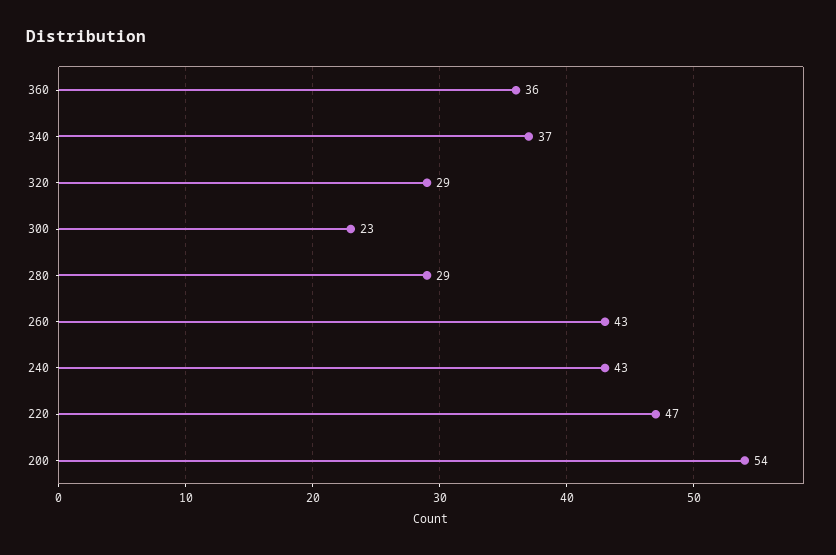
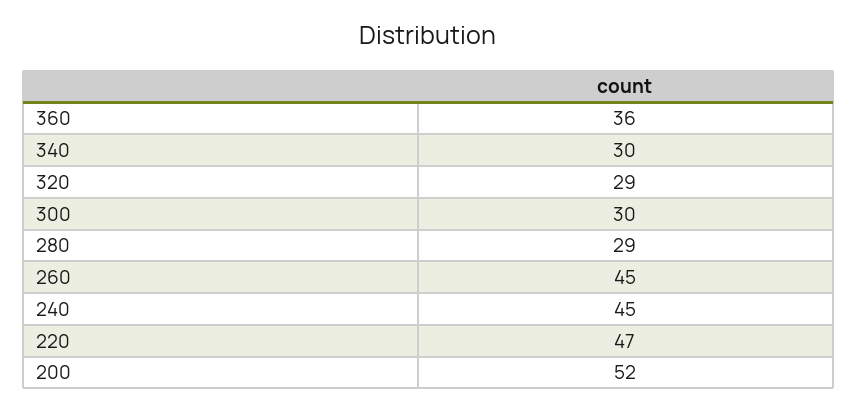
  {
    "360": 36,
-   "340": 37,
+   "340": 30,
    "320": 29,
-   "300": 23,
+   "300": 30,
    "280": 29,
-   "260": 43,
+   "260": 45,
-   "240": 43,
+   "240": 45,
    "220": 47,
-   "200": 54
+   "200": 52
  }

